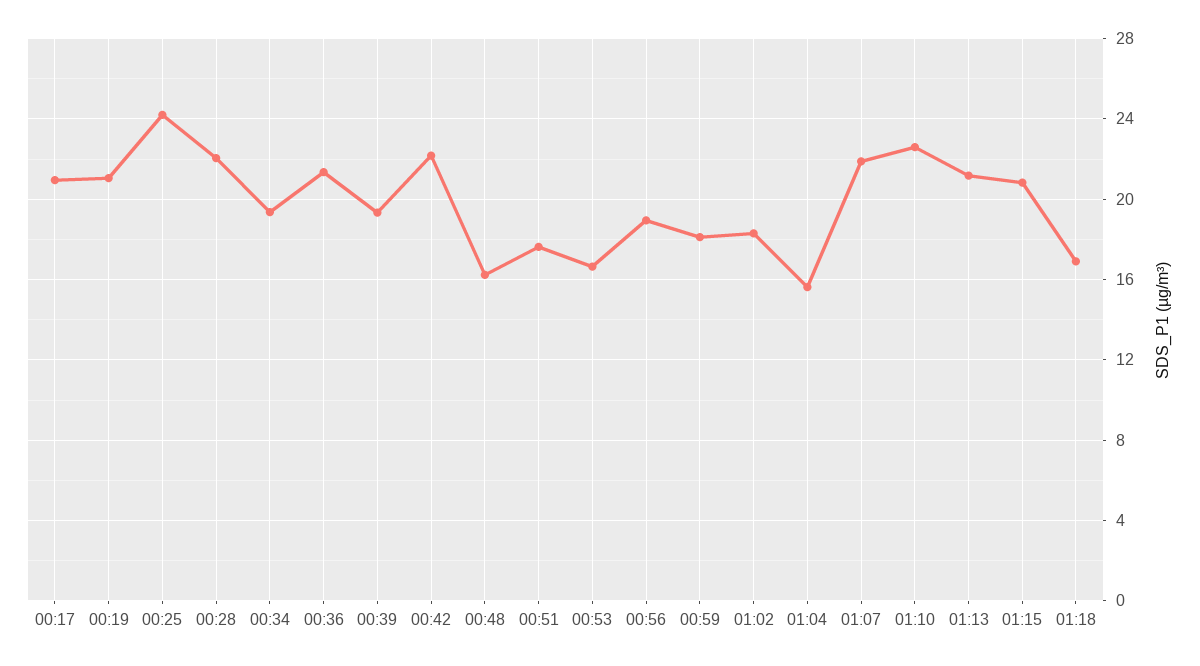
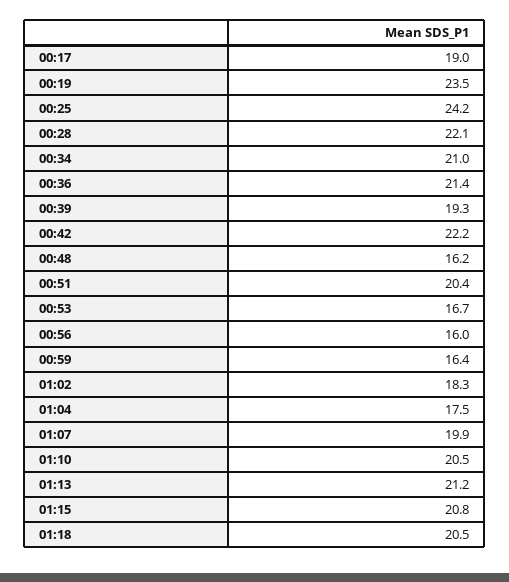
  {
-   "00:17": 21,
+   "00:17": 19,
-   "00:19": 21,
+   "00:19": 23.5,
    "00:25": 24.2,
    "00:28": 22.1,
-   "00:34": 19.5,
+   "00:34": 21,
    "00:36": 21.4,
    "00:39": 19.3,
    "00:42": 22.2,
    "00:48": 16.2,
-   "00:51": 17.5,
+   "00:51": 20.4,
    "00:53": 16.7,
-   "00:56": 19,
+   "00:56": 16,
-   "00:59": 18,
+   "00:59": 16.4,
    "01:02": 18.3,
-   "01:04": 15.5,
+   "01:04": 17.5,
-   "01:07": 22,
+   "01:07": 19.9,
-   "01:10": 22.5,
+   "01:10": 20.5,
    "01:13": 21.2,
    "01:15": 20.8,
-   "01:18": 17
+   "01:18": 20.5
  }

